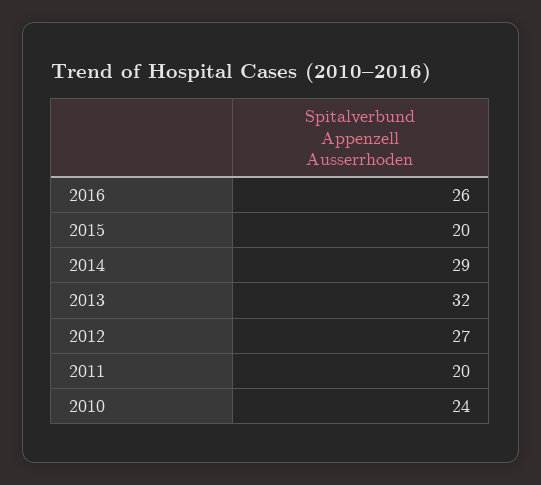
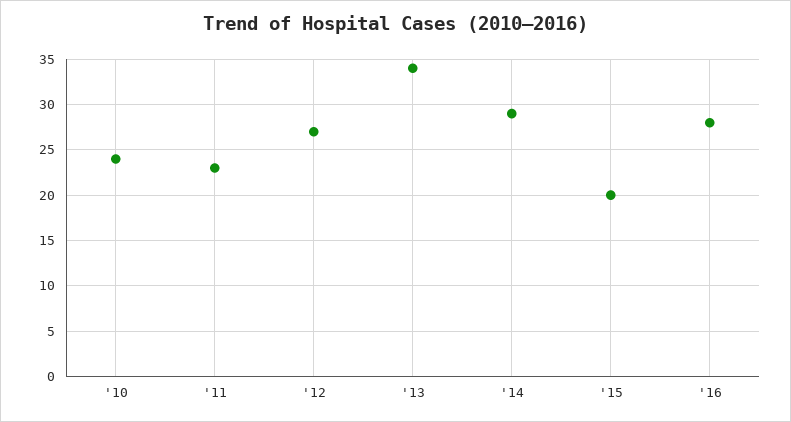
  {
-   "2016": 26,
+   "2016": 28,
    "2015": 20,
    "2014": 29,
-   "2013": 32,
+   "2013": 34,
    "2012": 27,
-   "2011": 20,
+   "2011": 23,
    "2010": 24
  }

